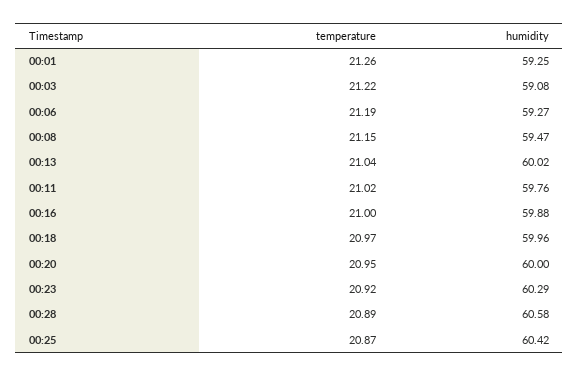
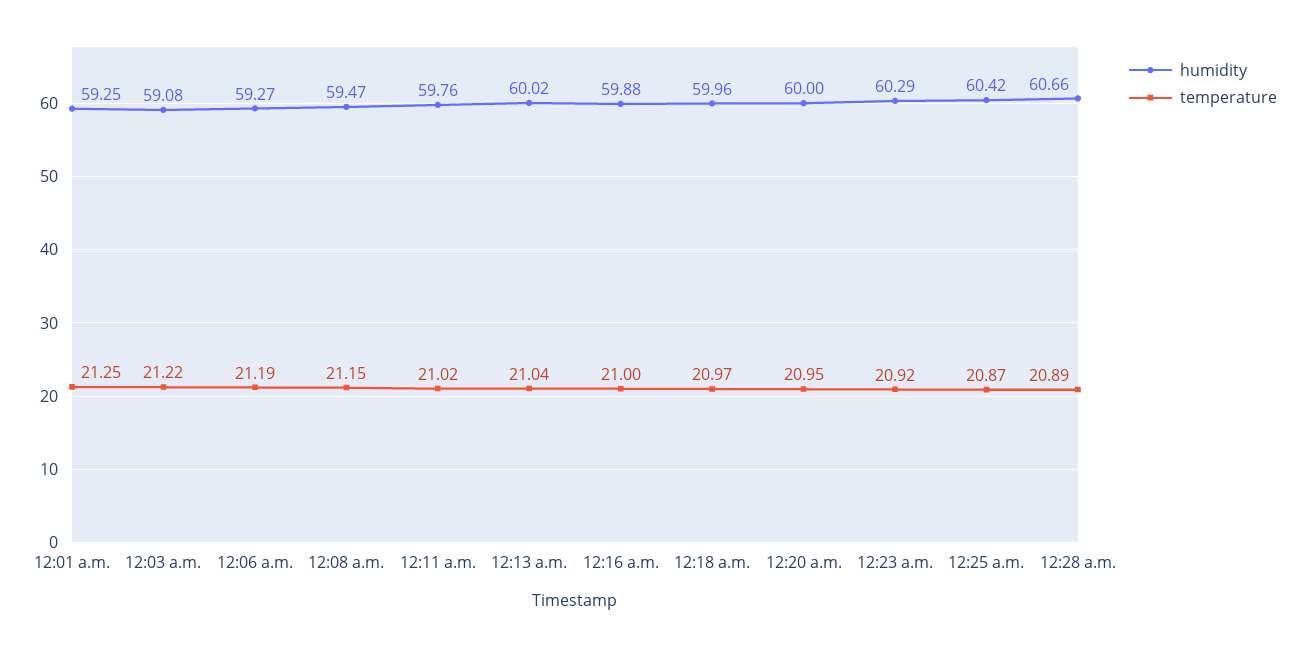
  {
    "temperature": {
-     "00:01": 21.26,
+     "00:01": 21.25,
      "00:03": 21.22,
      "00:06": 21.19,
      "00:08": 21.15,
      "00:13": 21.04,
      "00:11": 21.02,
      "00:16": 21,
      "00:18": 20.97,
      "00:20": 20.95,
      "00:23": 20.92,
      "00:28": 20.89,
      "00:25": 20.87
    },
    "humidity": {
      "00:01": 59.25,
      "00:03": 59.08,
      "00:06": 59.27,
      "00:08": 59.47,
      "00:13": 60.02,
      "00:11": 59.76,
      "00:16": 59.88,
      "00:18": 59.96,
      "00:20": 60,
      "00:23": 60.29,
-     "00:28": 60.58,
+     "00:28": 60.66,
      "00:25": 60.42
    }
  }

